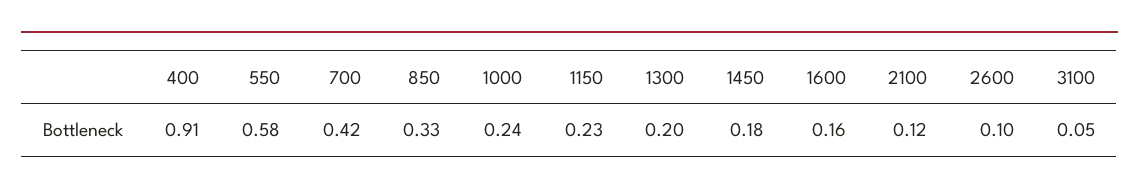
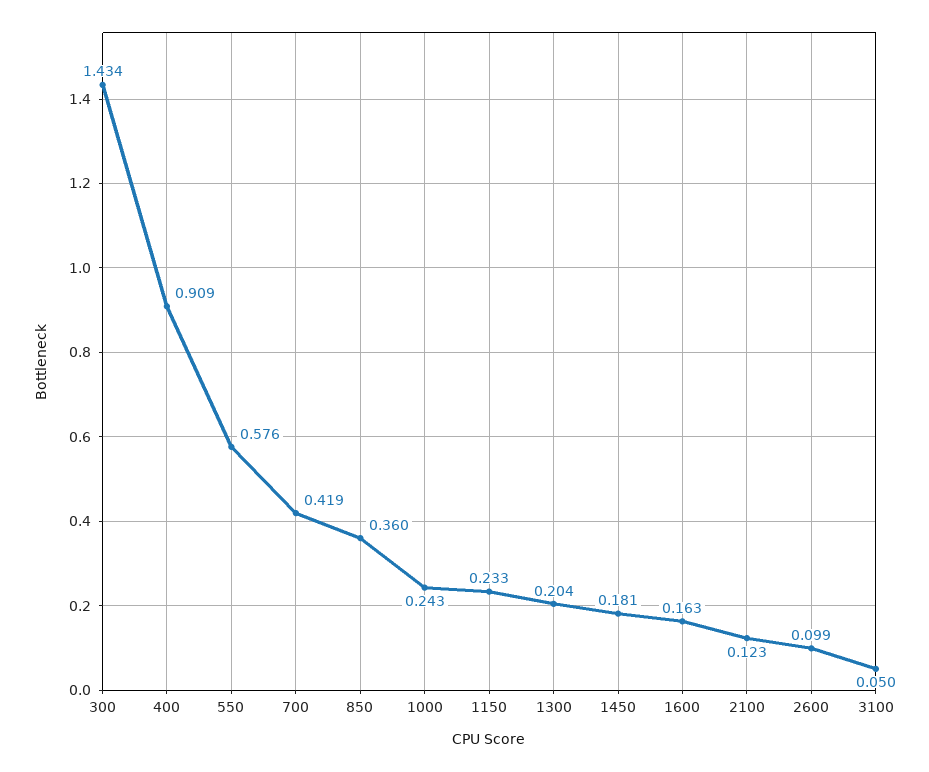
  {
    "400": 0.909,
    "550": 0.576,
    "700": 0.419,
-   "850": 0.33,
+   "850": 0.36,
    "1000": 0.243,
    "1150": 0.233,
    "1300": 0.204,
    "1450": 0.181,
    "1600": 0.163,
    "2100": 0.123,
    "2600": 0.099,
-   "3100": 0.05
+   "3100": 0.05,
+   "300": 1.434
  }

